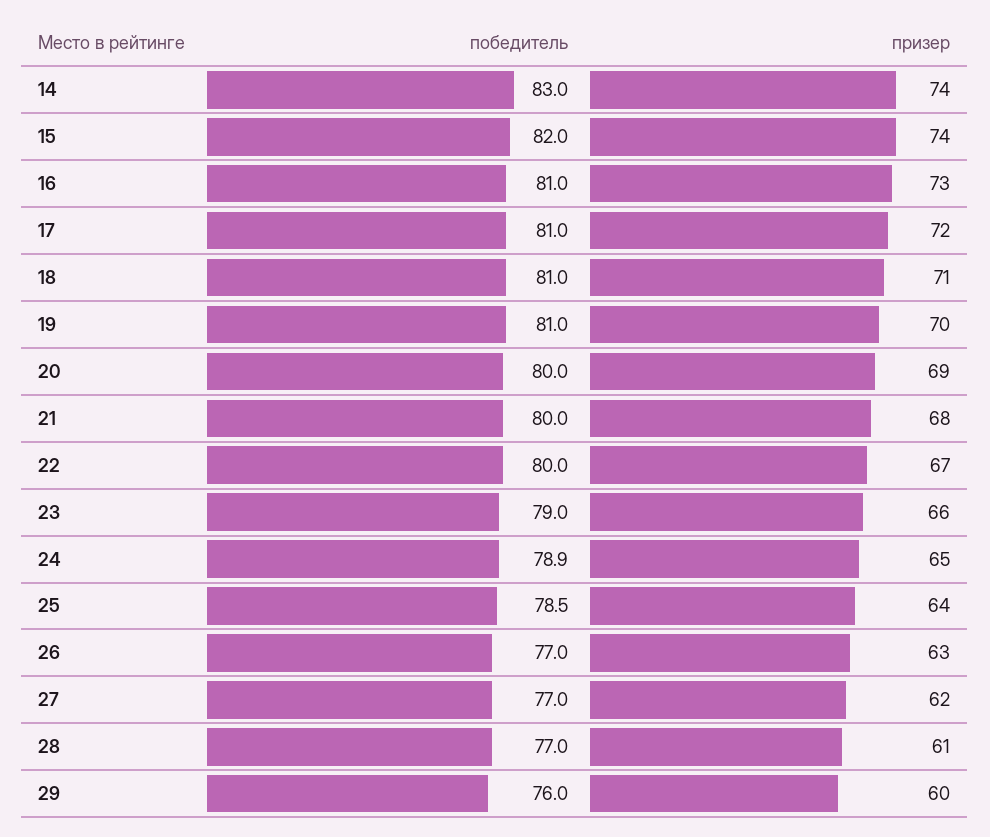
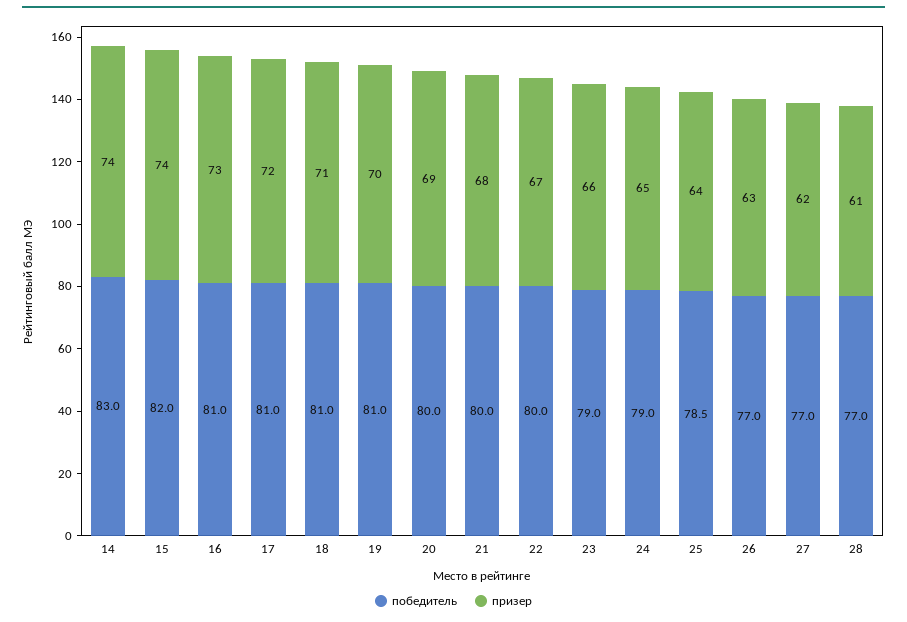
  {
    "победитель": {
      "14": 83,
      "15": 82,
      "16": 81,
      "17": 81,
      "18": 81,
      "19": 81,
      "20": 80,
      "21": 80,
      "22": 80,
      "23": 79,
-     "24": 78.9,
+     "24": 79,
      "25": 78.5,
      "26": 77,
      "27": 77,
-     "28": 77,
+     "28": 77
-     "29": 76
    },
    "призер": {
      "14": 74,
      "15": 74,
      "16": 73,
      "17": 72,
      "18": 71,
      "19": 70,
      "20": 69,
      "21": 68,
      "22": 67,
      "23": 66,
      "24": 65,
      "25": 64,
      "26": 63,
      "27": 62,
-     "28": 61,
+     "28": 61
-     "29": 60
    }
  }

